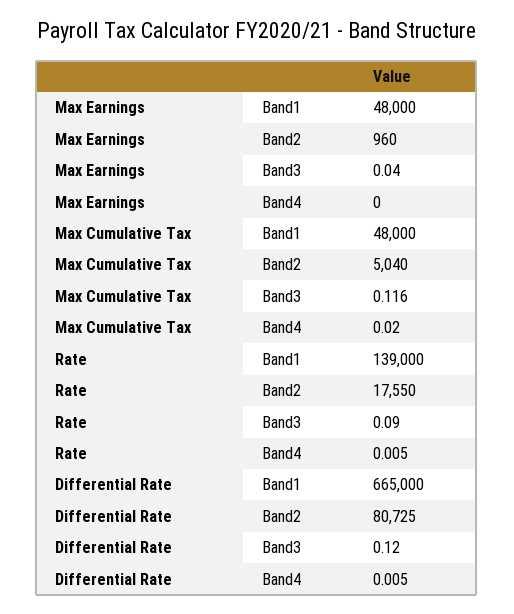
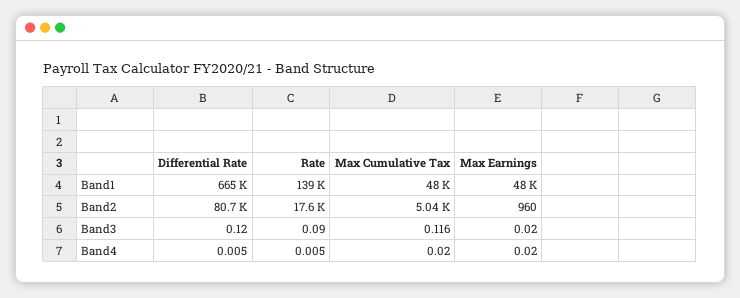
  {
    "Max Earnings": {
      "Band1": 48000,
      "Band2": 960,
-     "Band3": 0.04,
+     "Band3": 0.02,
-     "Band4": 0
+     "Band4": 0.02
    },
    "Max Cumulative Tax": {
      "Band1": 48000,
      "Band2": 5040,
      "Band3": 0.116,
      "Band4": 0.02
    },
    "Rate": {
      "Band1": 139000,
      "Band2": 17550,
      "Band3": 0.09,
      "Band4": 0.005
    },
    "Differential Rate": {
      "Band1": 665000,
      "Band2": 80725,
      "Band3": 0.12,
      "Band4": 0.005
    }
  }

